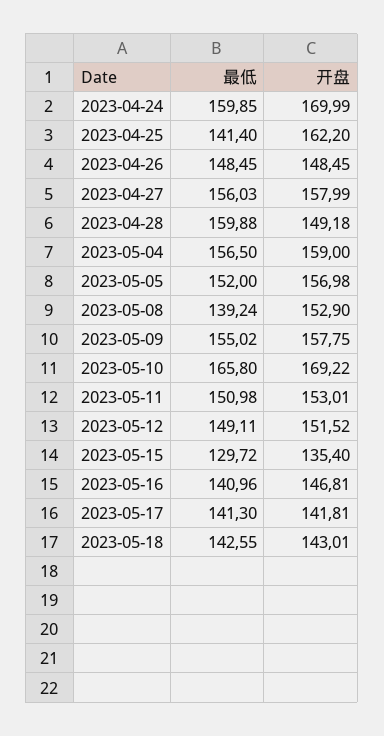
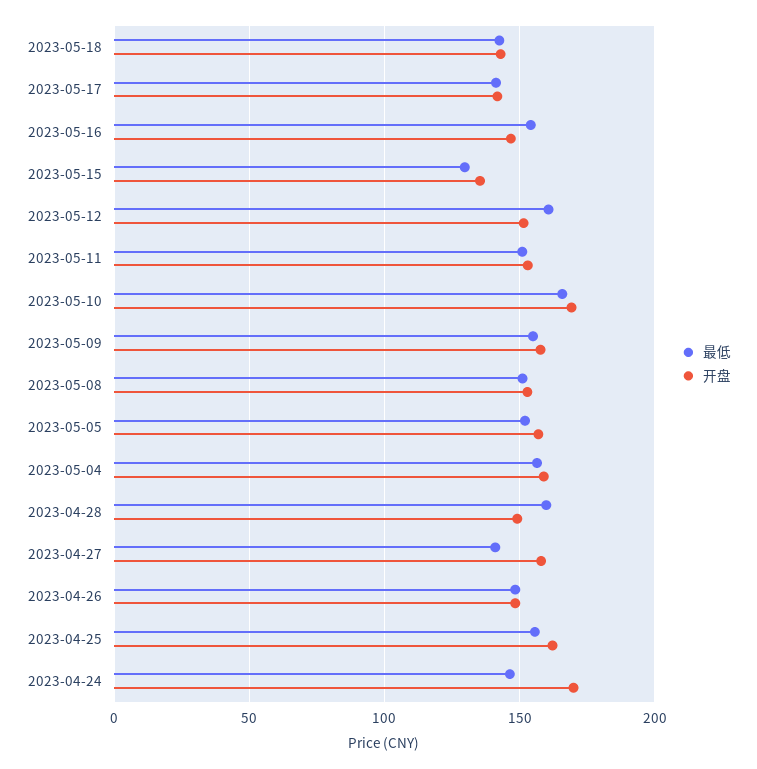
  {
    "最低": {
-     "2023-04-24": 159.85,
+     "2023-04-24": 145,
-     "2023-04-25": 141.4,
+     "2023-04-25": 155,
      "2023-04-26": 148.45,
-     "2023-04-27": 156.03,
+     "2023-04-27": 140,
      "2023-04-28": 159.88,
      "2023-05-04": 156.5,
      "2023-05-05": 152,
-     "2023-05-08": 139.24,
+     "2023-05-08": 150,
      "2023-05-09": 155.02,
      "2023-05-10": 165.8,
      "2023-05-11": 150.98,
-     "2023-05-12": 149.11,
+     "2023-05-12": 160,
      "2023-05-15": 129.72,
-     "2023-05-16": 140.96,
+     "2023-05-16": 155,
      "2023-05-17": 141.3,
      "2023-05-18": 142.55
    },
    "开盘": {
      "2023-04-24": 169.99,
      "2023-04-25": 162.2,
      "2023-04-26": 148.45,
      "2023-04-27": 157.99,
      "2023-04-28": 149.18,
      "2023-05-04": 159,
      "2023-05-05": 156.98,
      "2023-05-08": 152.9,
      "2023-05-09": 157.75,
      "2023-05-10": 169.22,
      "2023-05-11": 153.01,
      "2023-05-12": 151.52,
      "2023-05-15": 135.4,
      "2023-05-16": 146.81,
      "2023-05-17": 141.81,
      "2023-05-18": 143.01
    }
  }

